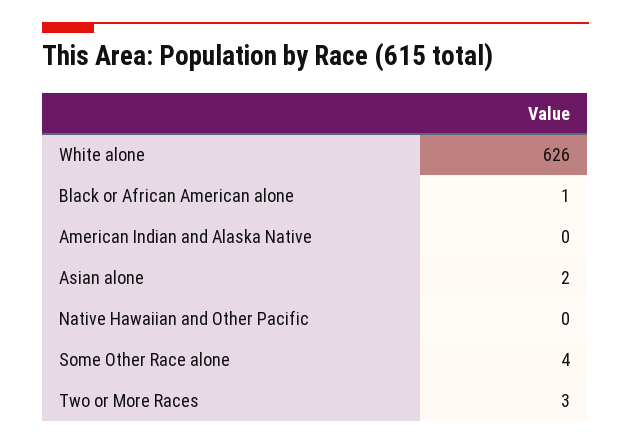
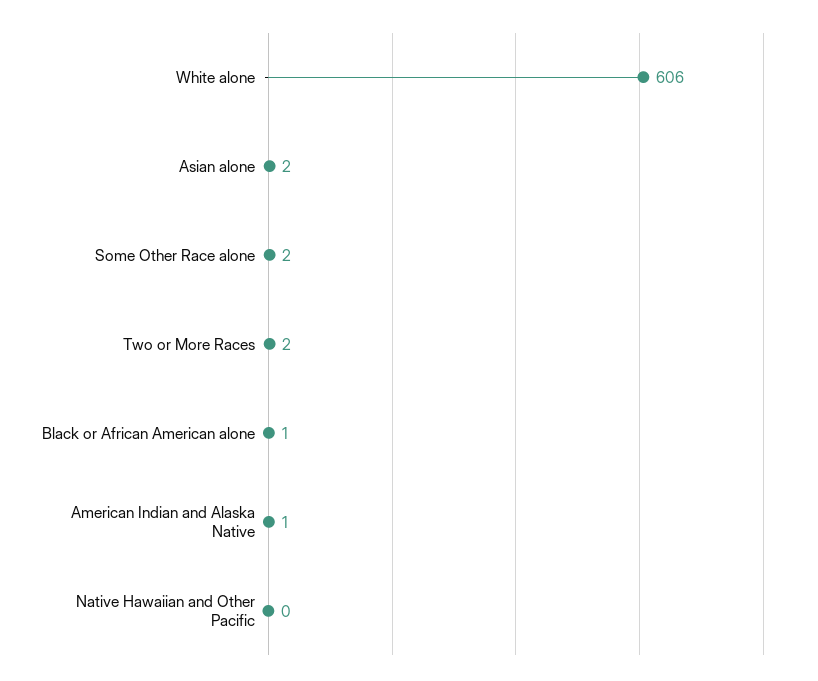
  {
-   "White alone": 626,
+   "White alone": 606,
    "Black or African American alone": 1,
-   "American Indian and Alaska Native": 0,
+   "American Indian and Alaska Native": 1,
    "Asian alone": 2,
    "Native Hawaiian and Other Pacific": 0,
-   "Some Other Race alone": 4,
+   "Some Other Race alone": 2,
-   "Two or More Races": 3
+   "Two or More Races": 2
  }

